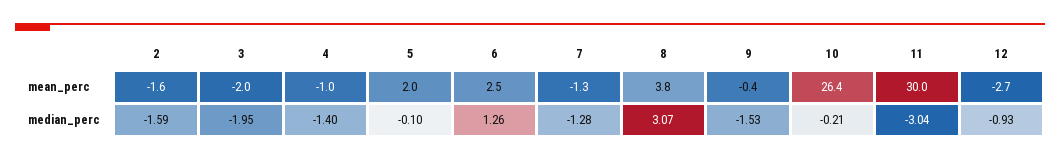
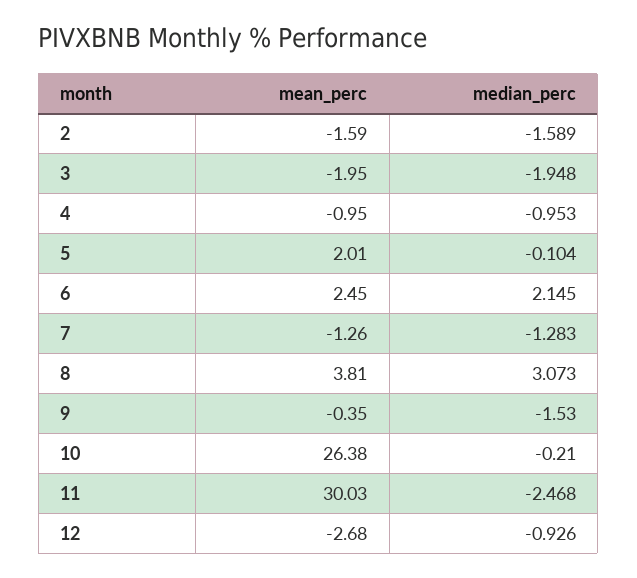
  {
    "2": {
      "mean_perc": -1.59,
      "median_perc": -1.589
    },
    "3": {
      "mean_perc": -1.95,
      "median_perc": -1.948
    },
    "4": {
      "mean_perc": -0.95,
-     "median_perc": -1.4
+     "median_perc": -0.953
    },
    "5": {
      "mean_perc": 2.01,
      "median_perc": -0.104
    },
    "6": {
      "mean_perc": 2.45,
-     "median_perc": 1.26
+     "median_perc": 2.145
    },
    "7": {
      "mean_perc": -1.26,
      "median_perc": -1.283
    },
    "8": {
      "mean_perc": 3.81,
      "median_perc": 3.073
    },
    "9": {
      "mean_perc": -0.35,
      "median_perc": -1.53
    },
    "10": {
      "mean_perc": 26.38,
      "median_perc": -0.21
    },
    "11": {
      "mean_perc": 30.03,
-     "median_perc": -3.04
+     "median_perc": -2.468
    },
    "12": {
      "mean_perc": -2.68,
      "median_perc": -0.926
    }
  }

